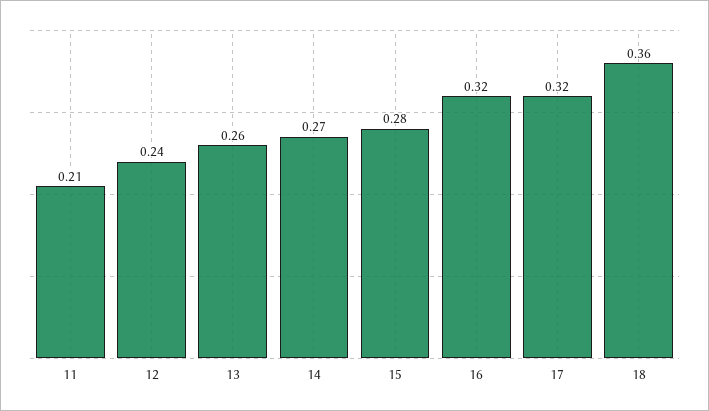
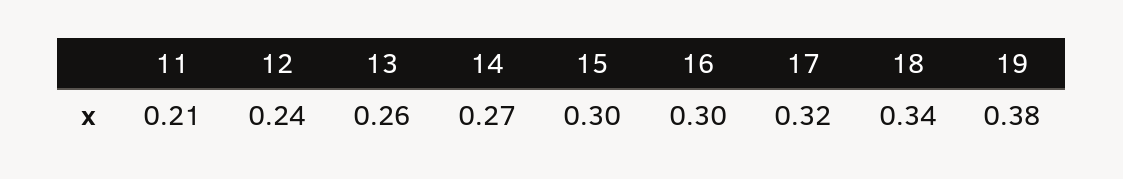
  {
    "11": 0.21,
    "12": 0.24,
    "13": 0.26,
    "14": 0.27,
-   "15": 0.28,
+   "15": 0.3,
-   "16": 0.32,
+   "16": 0.3,
    "17": 0.32,
-   "18": 0.36
+   "18": 0.34,
+   "19": 0.38
  }

